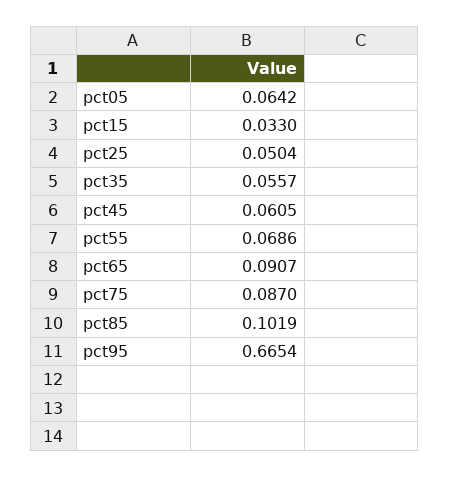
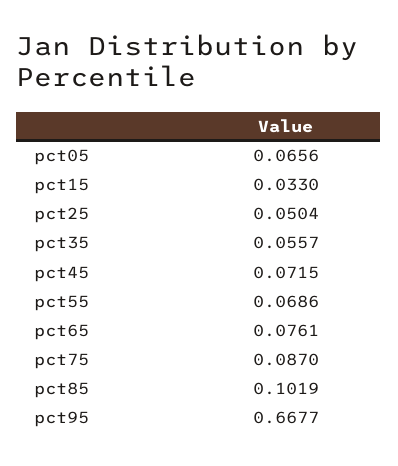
  {
-   "pct05": 0.0642,
+   "pct05": 0.0656,
    "pct15": 0.033,
    "pct25": 0.0504,
    "pct35": 0.0557,
-   "pct45": 0.0605,
+   "pct45": 0.0715,
    "pct55": 0.0686,
-   "pct65": 0.0907,
+   "pct65": 0.0761,
    "pct75": 0.087,
    "pct85": 0.1019,
-   "pct95": 0.6654
+   "pct95": 0.6677
  }

